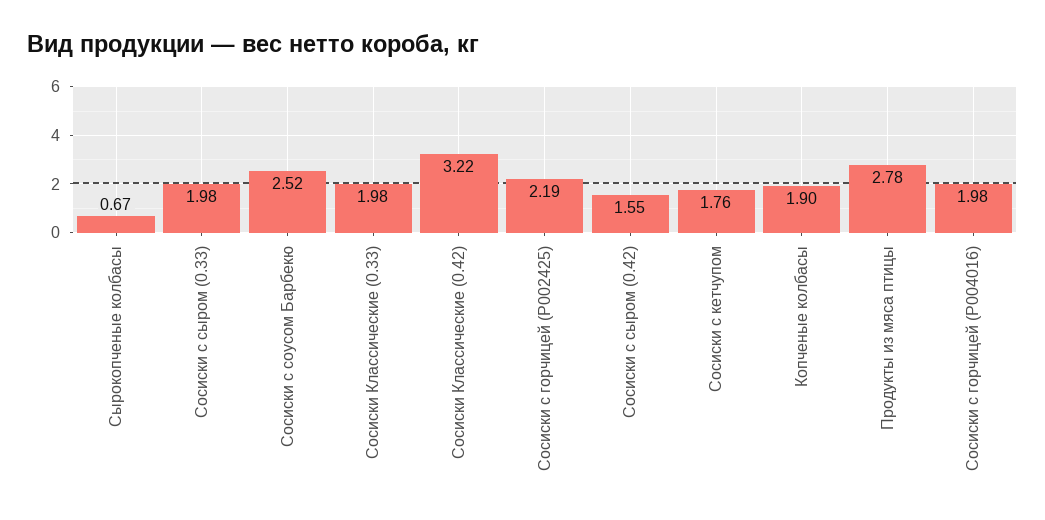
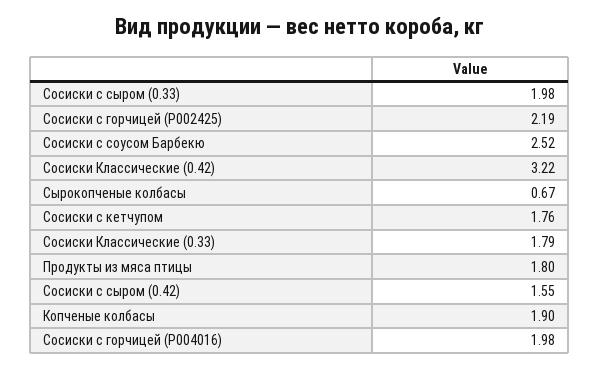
  {
    "Сырокопченые колбасы": 0.67,
    "Сосиски с сыром (0.33)": 1.98,
    "Сосиски с соусом Барбекю": 2.52,
-   "Сосиски Классические (0.33)": 1.98,
+   "Сосиски Классические (0.33)": 1.79,
    "Сосиски Классические (0.42)": 3.22,
    "Сосиски с горчицей (P002425)": 2.19,
    "Сосиски с сыром (0.42)": 1.55,
    "Сосиски с кетчупом": 1.76,
    "Копченые колбасы": 1.9,
-   "Продукты из мяса птицы": 2.78,
+   "Продукты из мяса птицы": 1.8,
    "Сосиски с горчицей (P004016)": 1.98
  }

